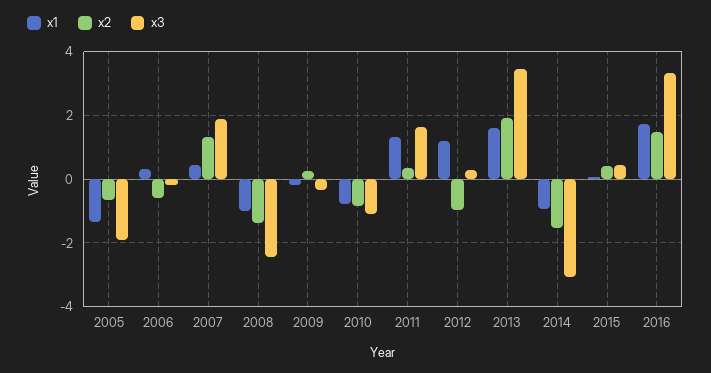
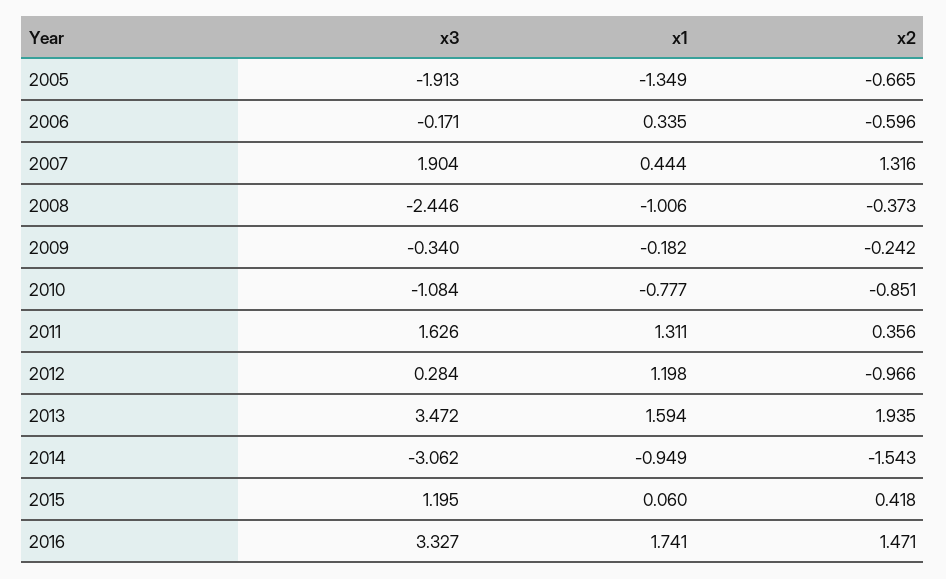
  {
    "x1": {
      "2005": -1.349,
      "2006": 0.335,
      "2007": 0.444,
      "2008": -1.006,
      "2009": -0.182,
      "2010": -0.777,
      "2011": 1.311,
      "2012": 1.198,
      "2013": 1.594,
      "2014": -0.949,
      "2015": 0.06,
      "2016": 1.741
    },
    "x2": {
      "2005": -0.665,
      "2006": -0.596,
      "2007": 1.316,
-     "2008": -1.4,
+     "2008": -0.373,
-     "2009": 0.2,
+     "2009": -0.242,
      "2010": -0.851,
      "2011": 0.356,
      "2012": -0.966,
      "2013": 1.935,
      "2014": -1.543,
      "2015": 0.418,
      "2016": 1.471
    },
    "x3": {
      "2005": -1.913,
      "2006": -0.171,
      "2007": 1.904,
      "2008": -2.446,
      "2009": -0.34,
      "2010": -1.084,
      "2011": 1.626,
      "2012": 0.284,
      "2013": 3.472,
      "2014": -3.062,
-     "2015": 0.4,
+     "2015": 1.195,
      "2016": 3.327
    }
  }

